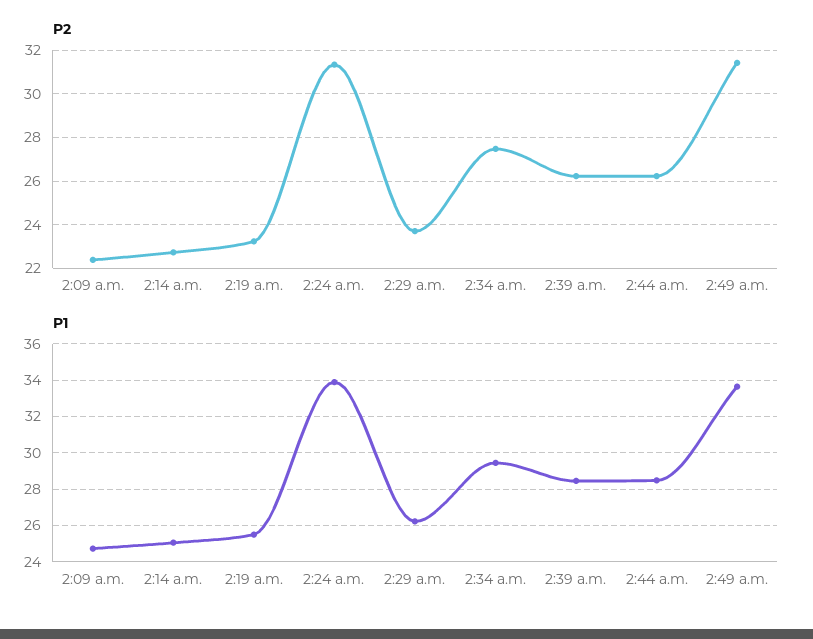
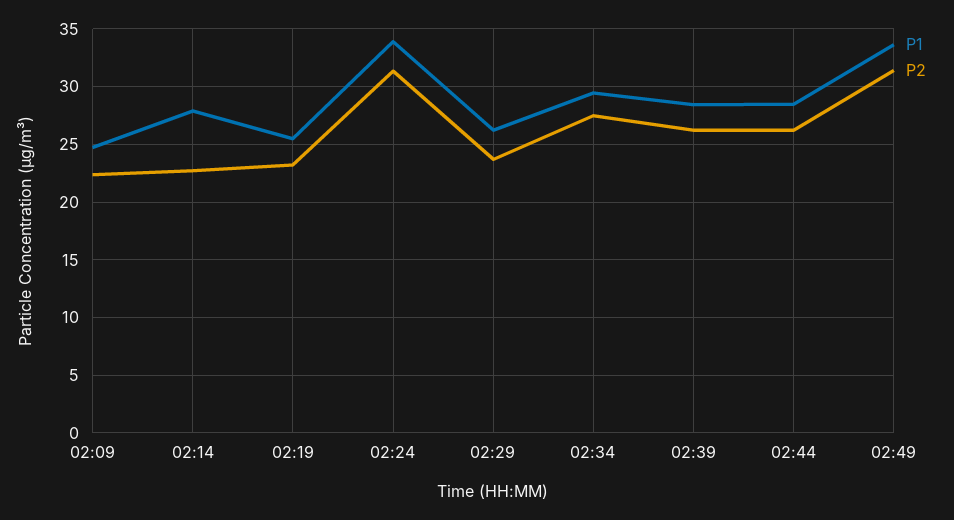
  {
    "P2": {
      "2:09 a.m.": 22.5,
      "2:14 a.m.": 22.5,
      "2:19 a.m.": 23,
      "2:24 a.m.": 31.5,
      "2:29 a.m.": 23.5,
      "2:34 a.m.": 27.5,
      "2:39 a.m.": 26,
      "2:44 a.m.": 26,
      "2:49 a.m.": 31.5
    },
    "P1": {
      "2:09 a.m.": 24.5,
-     "2:14 a.m.": 25,
+     "2:14 a.m.": 28,
      "2:19 a.m.": 25.5,
      "2:24 a.m.": 34,
      "2:29 a.m.": 26,
      "2:34 a.m.": 29.5,
      "2:39 a.m.": 28.5,
      "2:44 a.m.": 28.5,
      "2:49 a.m.": 33.5
    }
  }

